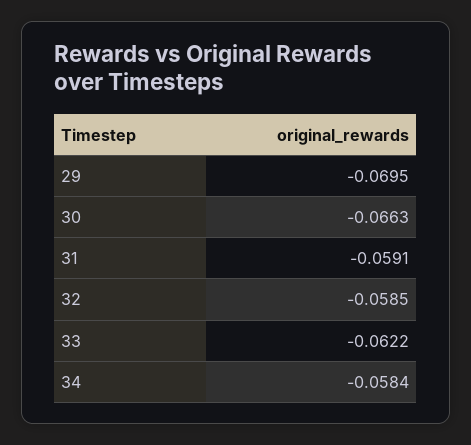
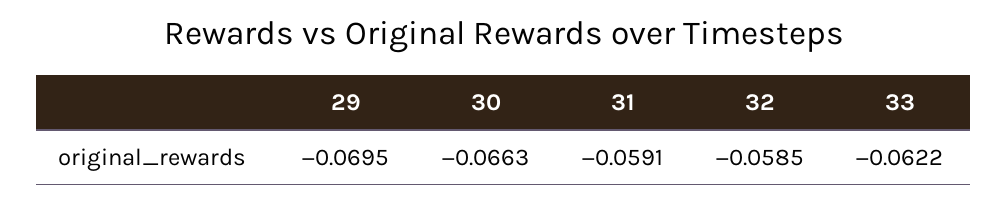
  {
    "29": -0.0695,
    "30": -0.0663,
    "31": -0.0591,
    "32": -0.0585,
-   "33": -0.0622,
+   "33": -0.0622
-   "34": -0.0584
  }

